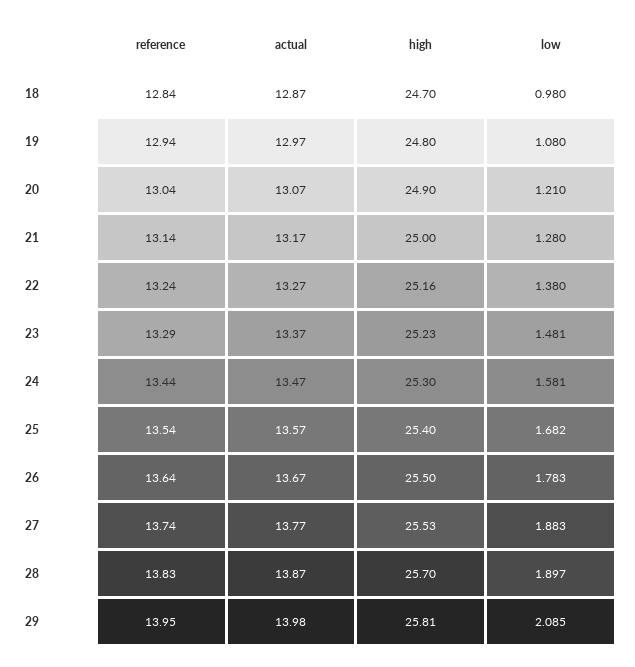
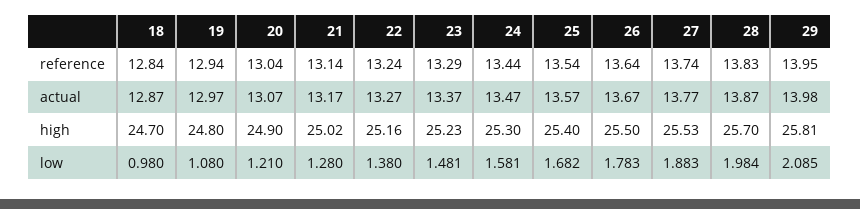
  {
    "reference": {
      "18": 12.84,
      "19": 12.94,
      "20": 13.04,
      "21": 13.14,
      "22": 13.24,
      "23": 13.29,
      "24": 13.44,
      "25": 13.54,
      "26": 13.64,
      "27": 13.74,
      "28": 13.83,
      "29": 13.95
    },
    "actual": {
      "18": 12.87,
      "19": 12.97,
      "20": 13.07,
      "21": 13.17,
      "22": 13.27,
      "23": 13.37,
      "24": 13.47,
      "25": 13.57,
      "26": 13.67,
      "27": 13.77,
      "28": 13.87,
      "29": 13.98
    },
    "high": {
      "18": 24.7,
      "19": 24.8,
      "20": 24.9,
-     "21": 25,
+     "21": 25.02,
      "22": 25.16,
      "23": 25.23,
      "24": 25.3,
      "25": 25.4,
      "26": 25.5,
      "27": 25.53,
      "28": 25.7,
      "29": 25.81
    },
    "low": {
      "18": 0.98,
      "19": 1.08,
      "20": 1.21,
      "21": 1.28,
      "22": 1.38,
      "23": 1.481,
      "24": 1.581,
      "25": 1.682,
      "26": 1.783,
      "27": 1.883,
-     "28": 1.897,
+     "28": 1.984,
      "29": 2.085
    }
  }

